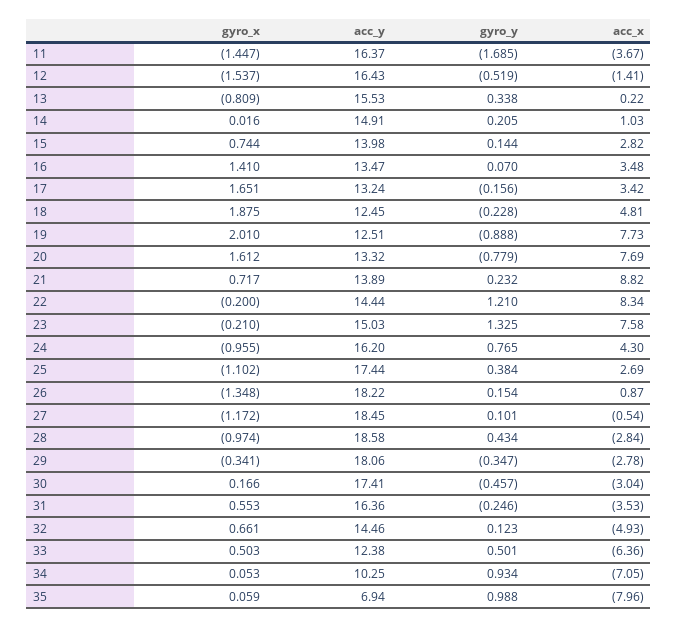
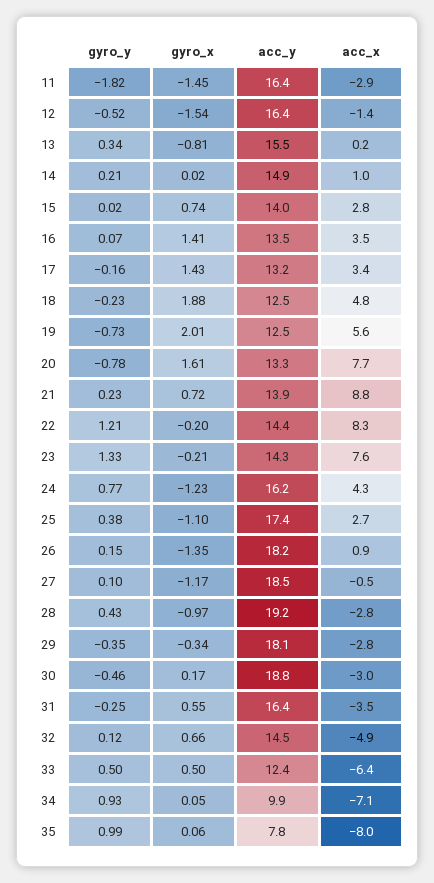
  {
    "gyro_x": {
      "11": -1.447,
      "12": -1.537,
      "13": -0.809,
      "14": 0.016,
      "15": 0.744,
      "16": 1.41,
-     "17": 1.651,
+     "17": 1.43,
      "18": 1.875,
      "19": 2.01,
      "20": 1.612,
      "21": 0.717,
      "22": -0.2,
      "23": -0.21,
-     "24": -0.955,
+     "24": -1.23,
      "25": -1.102,
      "26": -1.348,
      "27": -1.172,
      "28": -0.974,
      "29": -0.341,
      "30": 0.166,
      "31": 0.553,
      "32": 0.661,
      "33": 0.503,
      "34": 0.053,
      "35": 0.059
    },
    "acc_y": {
      "11": 16.37,
      "12": 16.43,
      "13": 15.53,
      "14": 14.91,
      "15": 13.98,
      "16": 13.47,
      "17": 13.24,
      "18": 12.45,
      "19": 12.51,
      "20": 13.32,
      "21": 13.89,
      "22": 14.44,
-     "23": 15.03,
+     "23": 14.3,
      "24": 16.2,
      "25": 17.44,
      "26": 18.22,
      "27": 18.45,
-     "28": 18.58,
+     "28": 19.2,
      "29": 18.06,
-     "30": 17.41,
+     "30": 18.8,
      "31": 16.36,
      "32": 14.46,
      "33": 12.38,
-     "34": 10.25,
+     "34": 9.9,
-     "35": 6.94
+     "35": 7.8
    },
    "gyro_y": {
-     "11": -1.685,
+     "11": -1.82,
      "12": -0.519,
      "13": 0.338,
      "14": 0.205,
-     "15": 0.144,
+     "15": 0.02,
      "16": 0.07,
      "17": -0.156,
      "18": -0.228,
-     "19": -0.888,
+     "19": -0.73,
      "20": -0.779,
      "21": 0.232,
      "22": 1.21,
      "23": 1.325,
      "24": 0.765,
      "25": 0.384,
      "26": 0.154,
      "27": 0.101,
      "28": 0.434,
      "29": -0.347,
      "30": -0.457,
      "31": -0.246,
      "32": 0.123,
      "33": 0.501,
      "34": 0.934,
      "35": 0.988
    },
    "acc_x": {
-     "11": -3.67,
+     "11": -2.9,
      "12": -1.41,
      "13": 0.22,
      "14": 1.03,
      "15": 2.82,
      "16": 3.48,
      "17": 3.42,
      "18": 4.81,
-     "19": 7.73,
+     "19": 5.6,
      "20": 7.69,
      "21": 8.82,
      "22": 8.34,
      "23": 7.58,
      "24": 4.3,
      "25": 2.69,
      "26": 0.87,
      "27": -0.54,
      "28": -2.84,
      "29": -2.78,
      "30": -3.04,
      "31": -3.53,
      "32": -4.93,
      "33": -6.36,
      "34": -7.05,
      "35": -7.96
    }
  }

